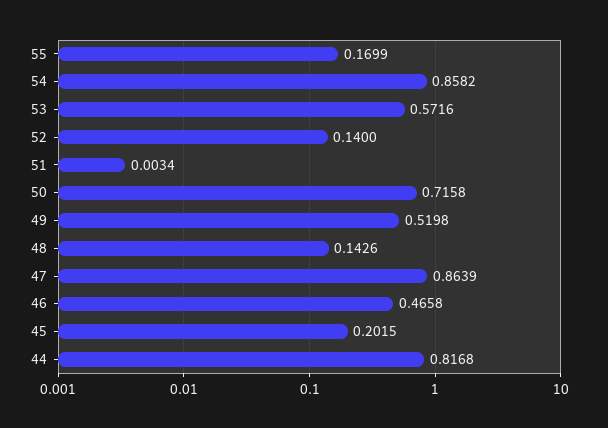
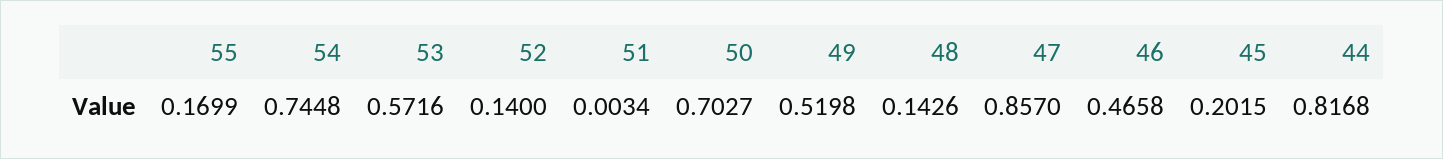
  {
    "55": 0.1699,
-   "54": 0.8582,
+   "54": 0.7448,
    "53": 0.5716,
    "52": 0.14,
    "51": 0.0034,
-   "50": 0.7158,
+   "50": 0.7027,
    "49": 0.5198,
    "48": 0.1426,
-   "47": 0.8639,
+   "47": 0.857,
    "46": 0.4658,
    "45": 0.2015,
    "44": 0.8168
  }

